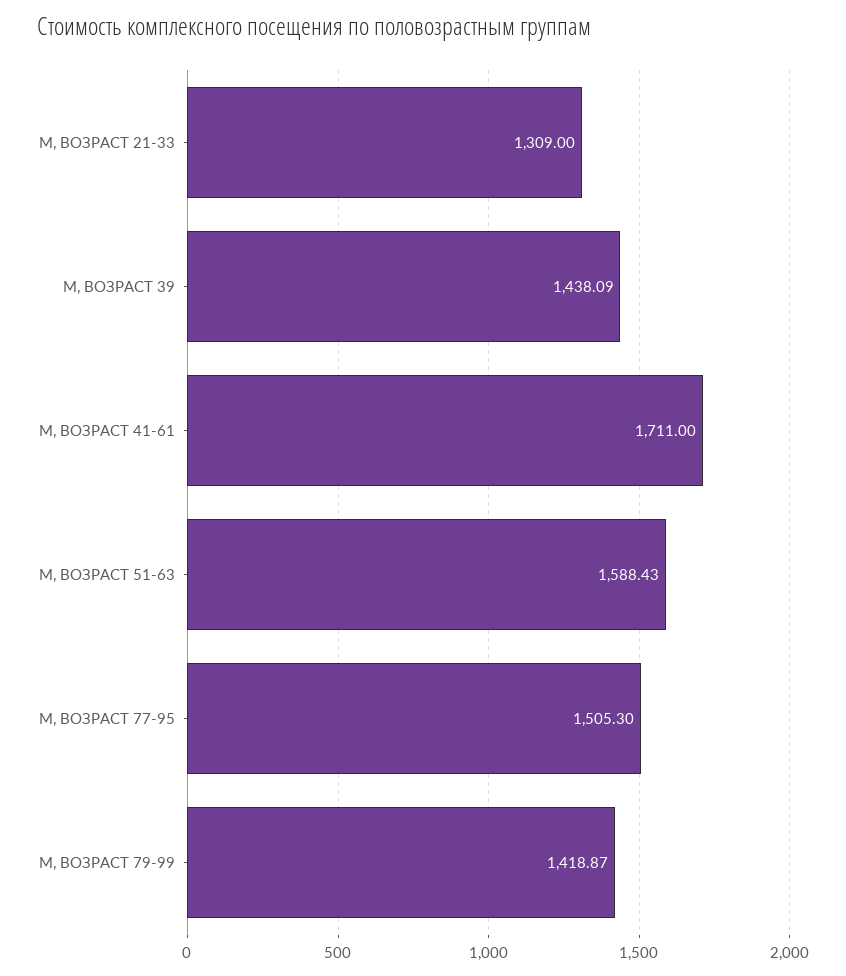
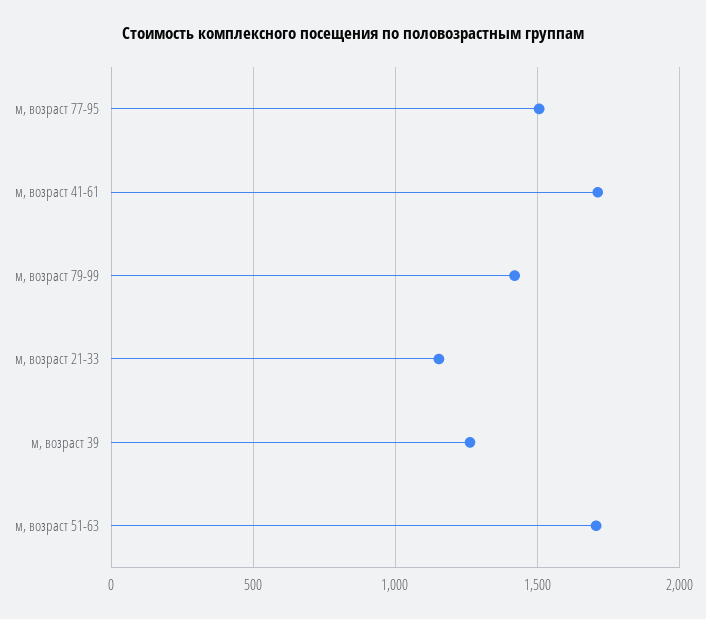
  {
-   "М, ВОЗРАСТ 21-33": 1309,
+   "М, ВОЗРАСТ 21-33": 1150,
-   "М, ВОЗРАСТ 39": 1438.09,
+   "М, ВОЗРАСТ 39": 1250,
    "М, ВОЗРАСТ 41-61": 1711,
-   "М, ВОЗРАСТ 51-63": 1588.43,
+   "М, ВОЗРАСТ 51-63": 1700,
    "М, ВОЗРАСТ 77-95": 1505.3,
    "М, ВОЗРАСТ 79-99": 1418.87
  }

